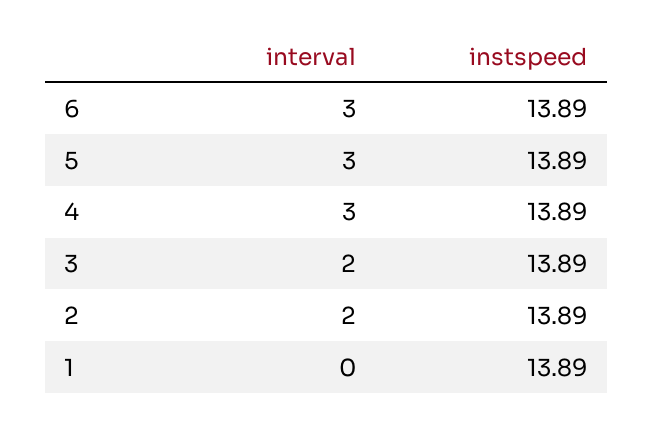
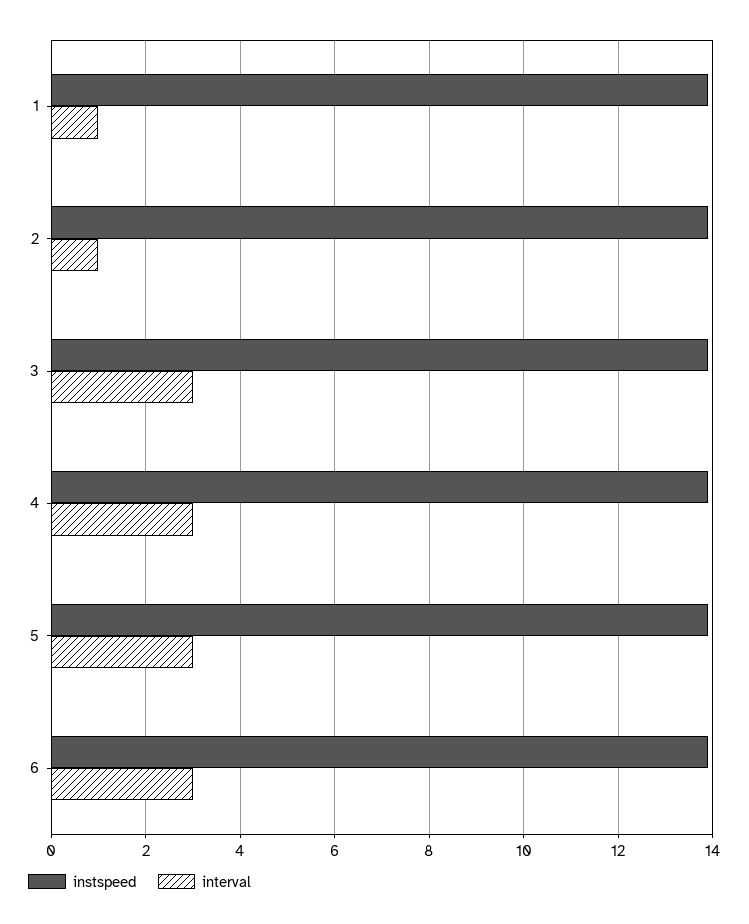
  {
    "interval": {
      "6": 3,
      "5": 3,
      "4": 3,
-     "3": 2,
+     "3": 3,
-     "2": 2,
+     "2": 1,
-     "1": 0
+     "1": 1
    },
    "instspeed": {
      "6": 13.89,
      "5": 13.89,
      "4": 13.89,
      "3": 13.89,
      "2": 13.89,
      "1": 13.89
    }
  }

